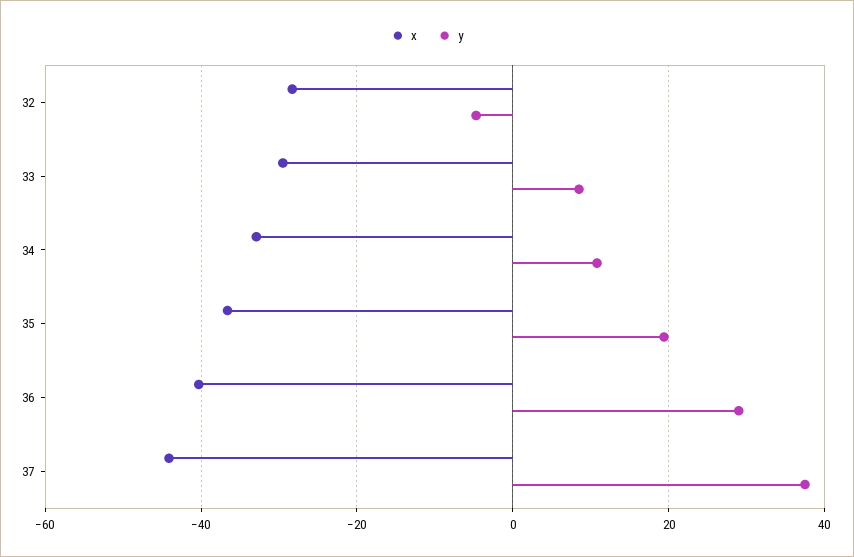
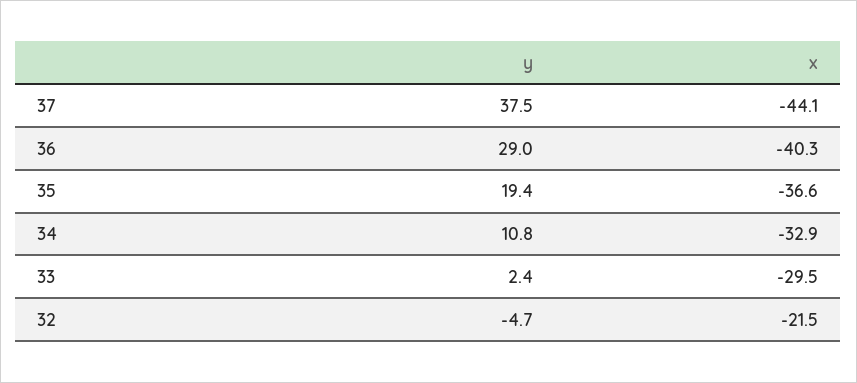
  {
    "x": {
-     "32": -28,
+     "32": -21.5,
      "33": -29.5,
      "34": -32.9,
      "35": -36.6,
      "36": -40.3,
      "37": -44.1
    },
    "y": {
      "32": -4.7,
-     "33": 8,
+     "33": 2.4,
      "34": 10.8,
      "35": 19.4,
      "36": 29,
      "37": 37.5
    }
  }

